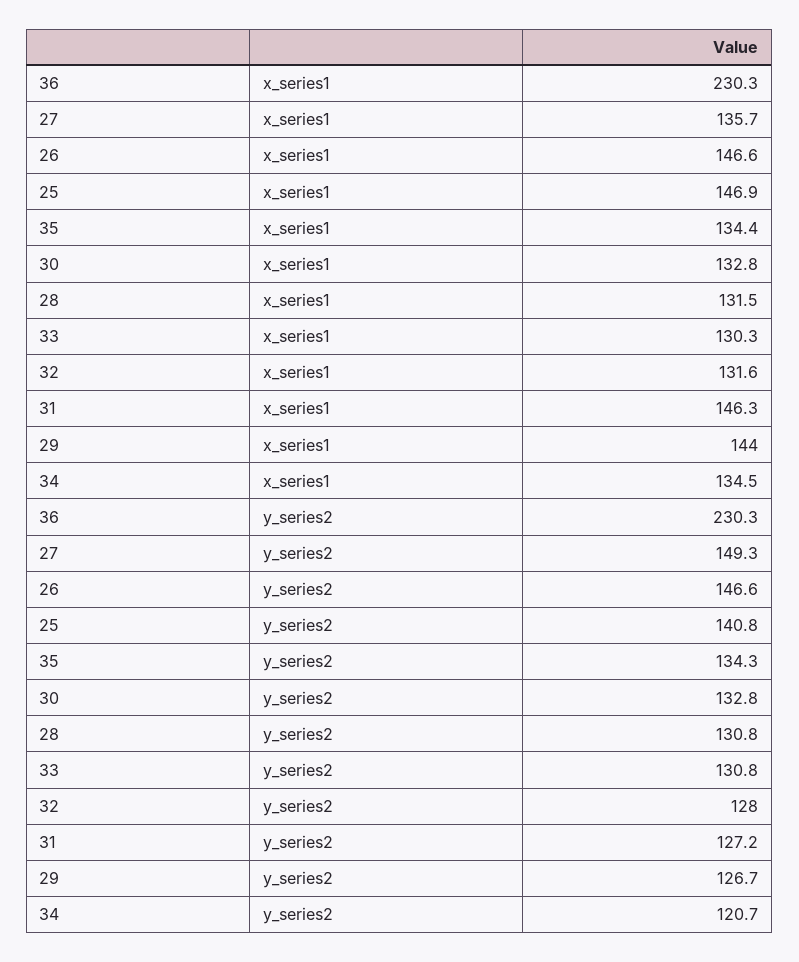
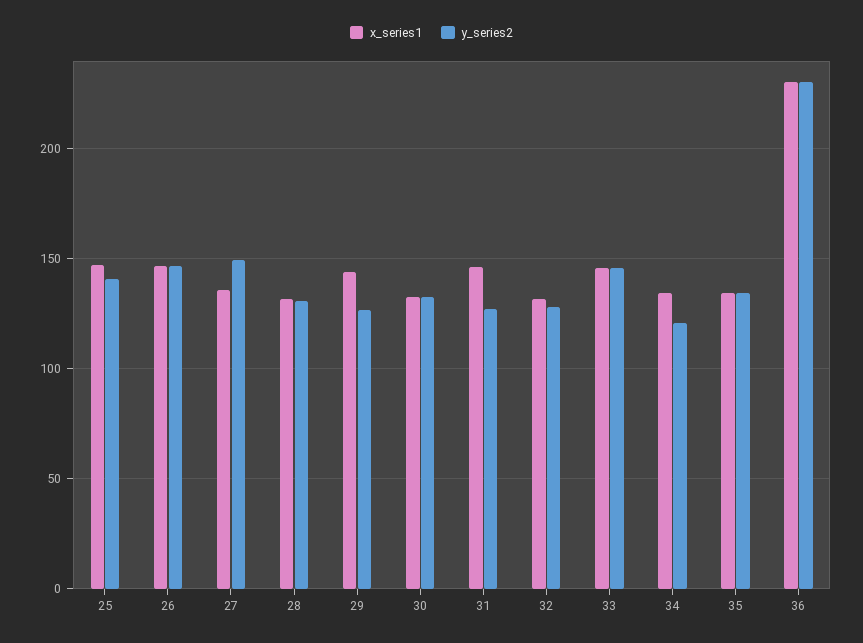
  {
    "x_series1": {
      "36": 230.3,
      "27": 135.7,
      "26": 146.6,
      "25": 146.9,
      "35": 134.4,
      "30": 132.8,
      "28": 131.5,
-     "33": 130.3,
+     "33": 145,
      "32": 131.6,
      "31": 146.3,
      "29": 144,
      "34": 134.5
    },
    "y_series2": {
      "36": 230.3,
      "27": 149.3,
      "26": 146.6,
      "25": 140.8,
      "35": 134.3,
      "30": 132.8,
      "28": 130.8,
-     "33": 130.8,
+     "33": 145,
      "32": 128,
      "31": 127.2,
      "29": 126.7,
      "34": 120.7
    }
  }

